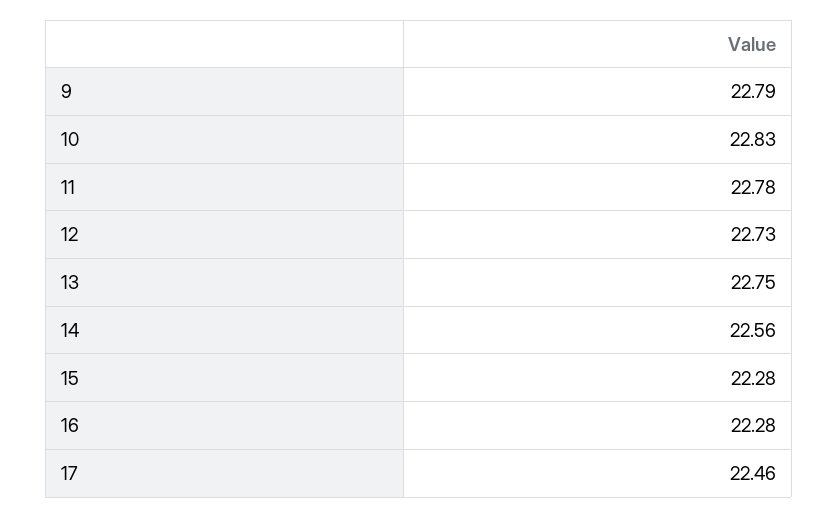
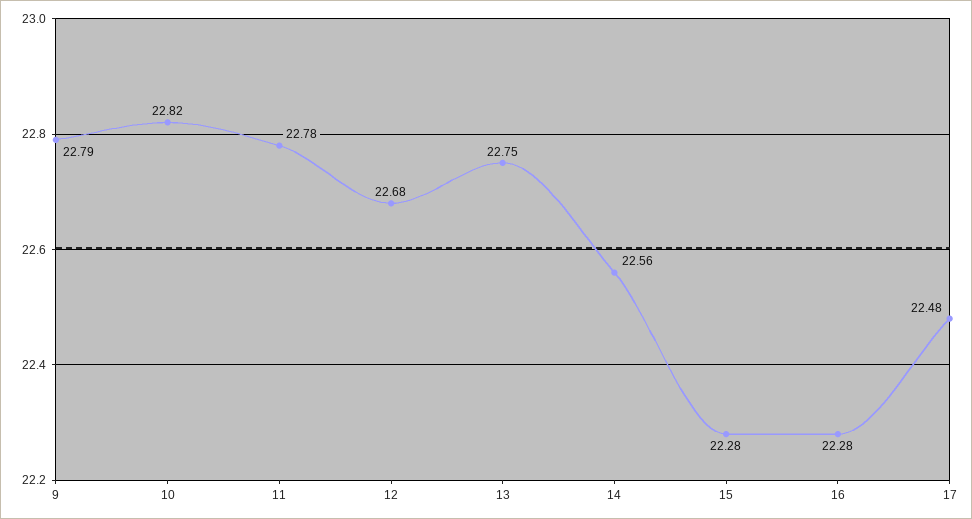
  {
    "9": 22.79,
-   "10": 22.83,
+   "10": 22.82,
    "11": 22.78,
-   "12": 22.73,
+   "12": 22.68,
    "13": 22.75,
    "14": 22.56,
    "15": 22.28,
    "16": 22.28,
-   "17": 22.46
+   "17": 22.48
  }

